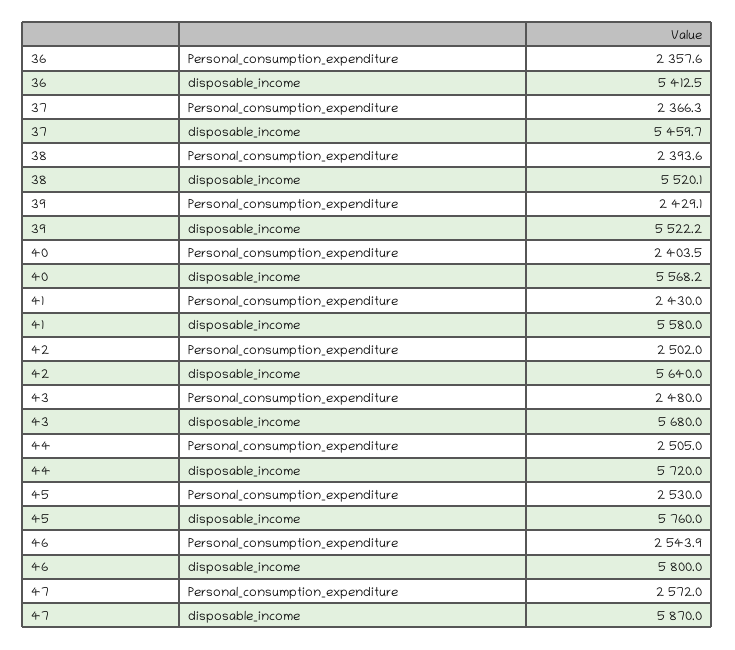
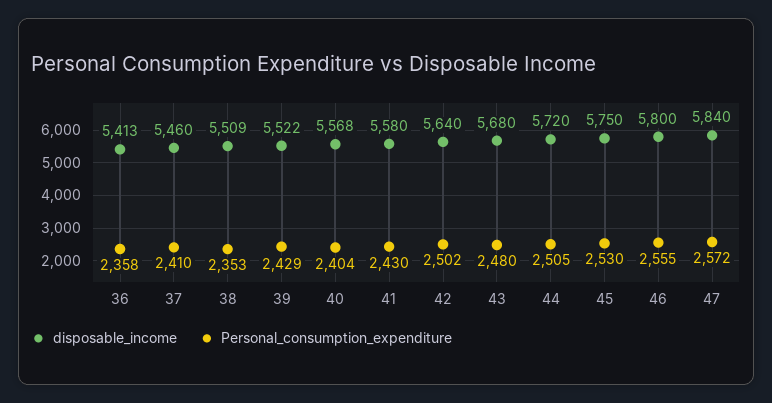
  {
    "Personal_consumption_expenditure": {
      "36": 2357.6,
-     "37": 2366.3,
+     "37": 2410,
-     "38": 2393.6,
+     "38": 2353,
      "39": 2429.1,
      "40": 2403.5,
      "41": 2430,
      "42": 2502,
      "43": 2480,
      "44": 2505,
      "45": 2530,
-     "46": 2543.9,
+     "46": 2555,
      "47": 2572
    },
    "disposable_income": {
      "36": 5412.5,
      "37": 5459.7,
-     "38": 5520.1,
+     "38": 5509,
      "39": 5522.2,
      "40": 5568.2,
      "41": 5580,
      "42": 5640,
      "43": 5680,
      "44": 5720,
-     "45": 5760,
+     "45": 5750,
      "46": 5800,
-     "47": 5870
+     "47": 5840
    }
  }

